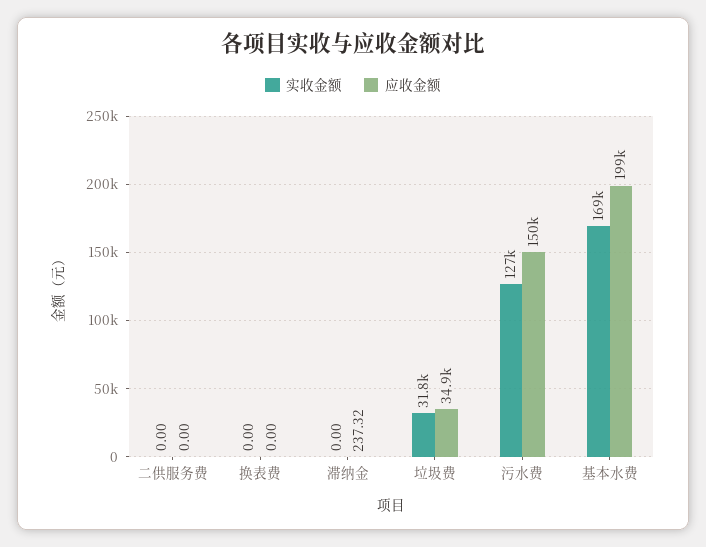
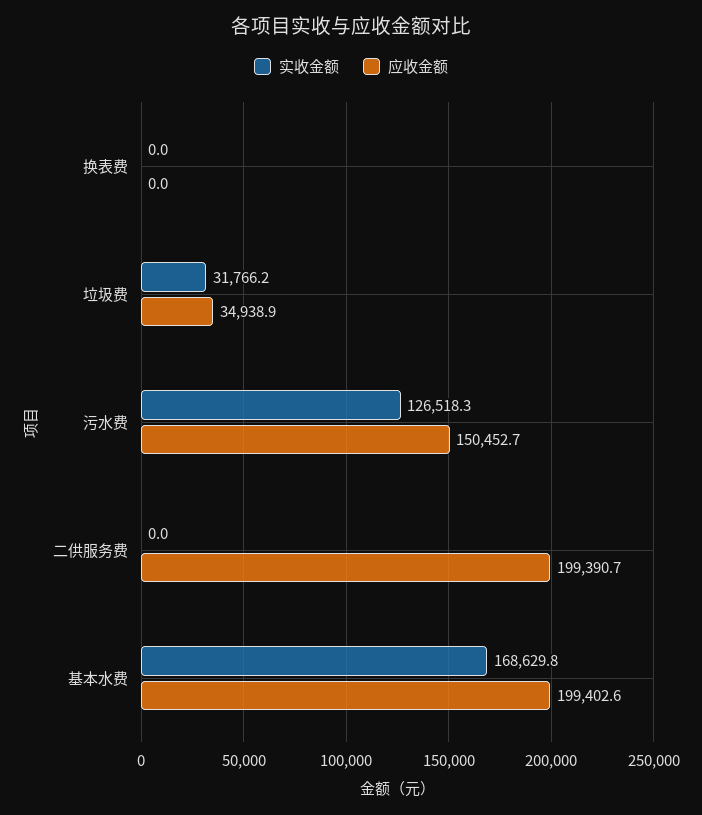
  {
    "实收金额": {
      "二供服务费": 0,
      "换表费": 0,
-     "滞纳金": 0,
      "垃圾费": 31766.2,
      "污水费": 126518.3,
      "基本水费": 168629.8
    },
    "应收金额": {
-     "二供服务费": 0,
+     "二供服务费": 199390.7,
      "换表费": 0,
-     "滞纳金": 237.32,
      "垃圾费": 34938.9,
      "污水费": 150452.7,
      "基本水费": 199402.6
    }
  }

